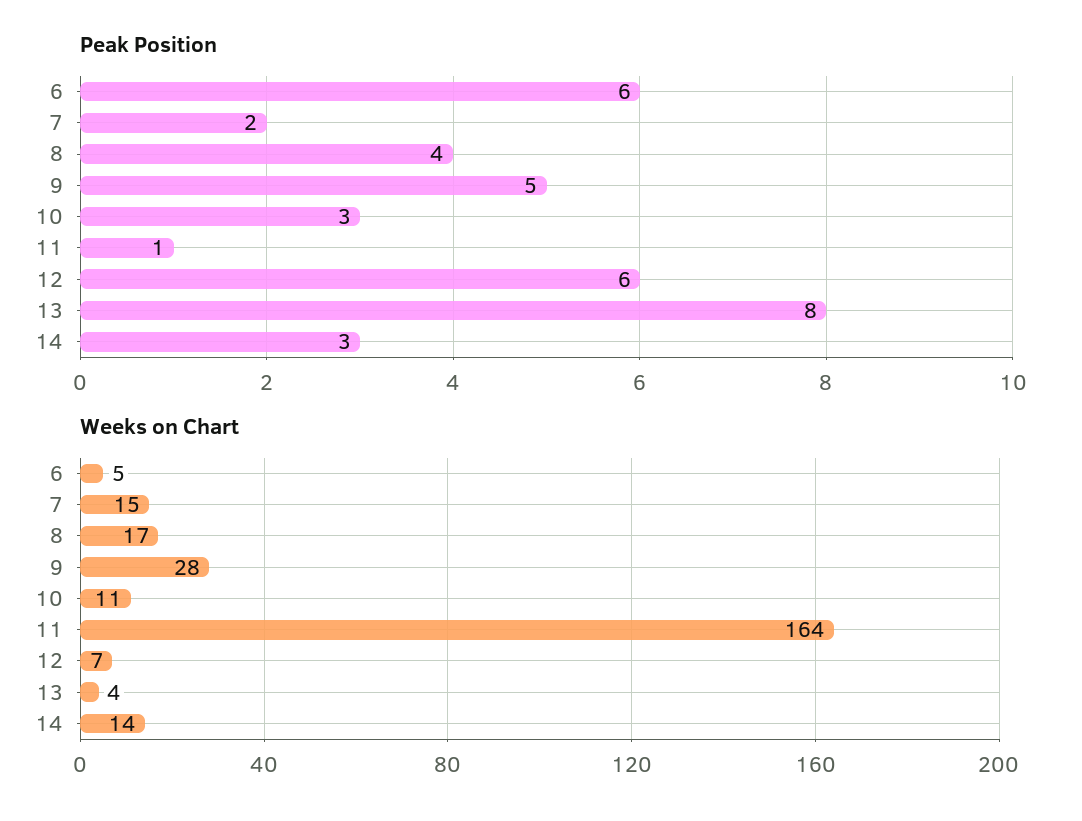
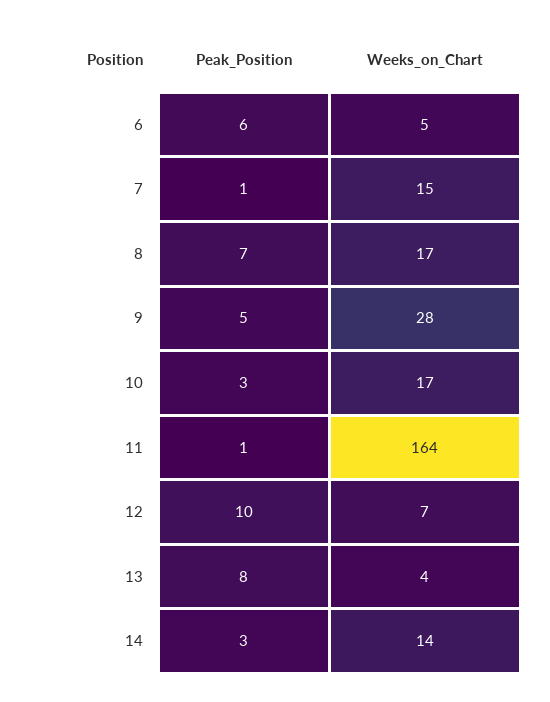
  {
    "Peak Position": {
      "6": 6,
-     "7": 2,
+     "7": 1,
-     "8": 4,
+     "8": 7,
      "9": 5,
      "10": 3,
      "11": 1,
-     "12": 6,
+     "12": 10,
      "13": 8,
      "14": 3
    },
    "Weeks on Chart": {
      "6": 5,
      "7": 15,
      "8": 17,
      "9": 28,
-     "10": 11,
+     "10": 17,
      "11": 164,
      "12": 7,
      "13": 4,
      "14": 14
    }
  }

